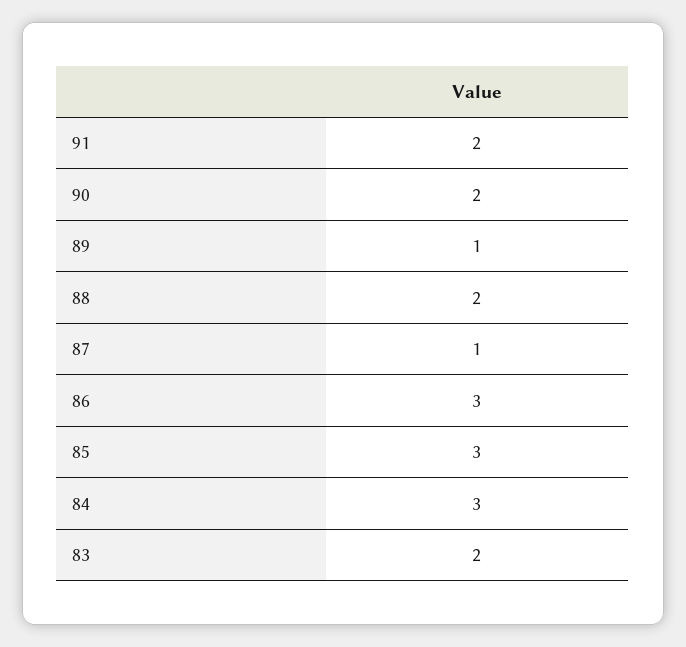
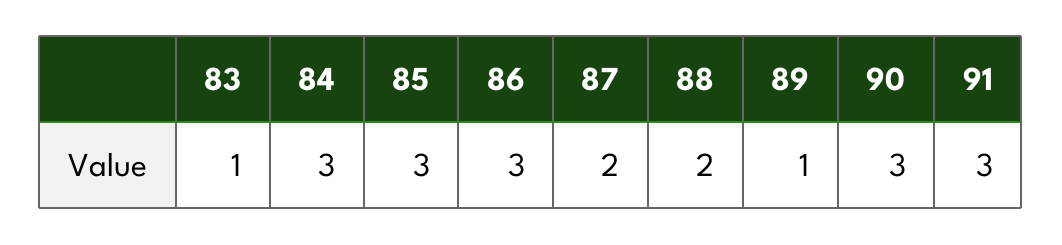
  {
-   "91": 2,
+   "91": 3,
-   "90": 2,
+   "90": 3,
    "89": 1,
    "88": 2,
-   "87": 1,
+   "87": 2,
    "86": 3,
    "85": 3,
    "84": 3,
-   "83": 2
+   "83": 1
  }

